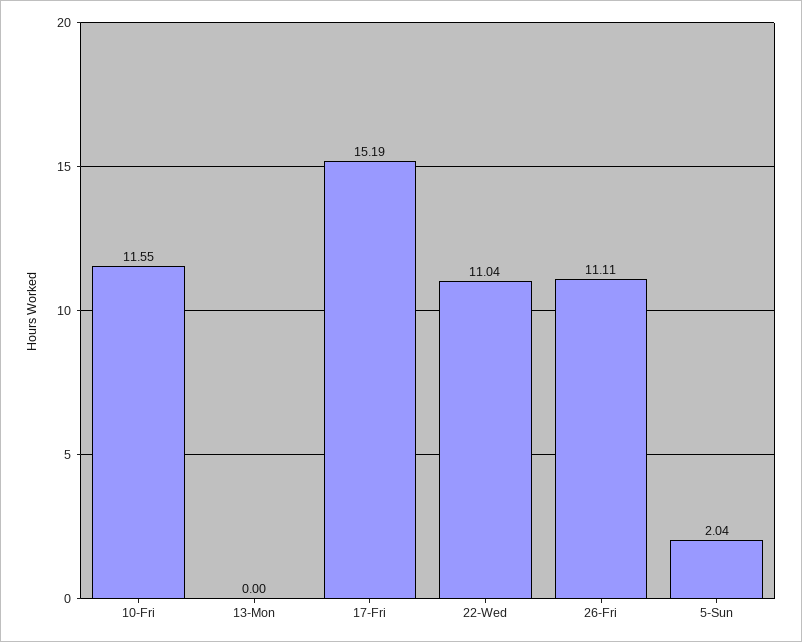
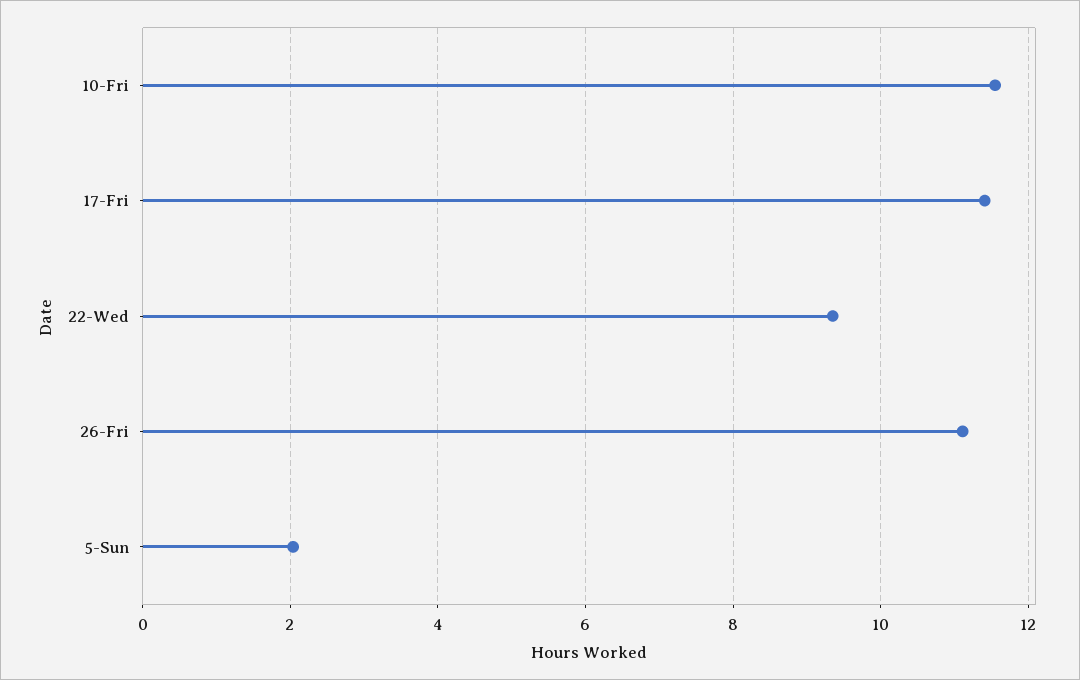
  {
    "10-Fri": 11.55,
-   "13-Mon": 0,
-   "17-Fri": 15.19,
+   "17-Fri": 11.4,
-   "22-Wed": 11.04,
+   "22-Wed": 9.4,
    "26-Fri": 11.11,
    "5-Sun": 2.04
  }

